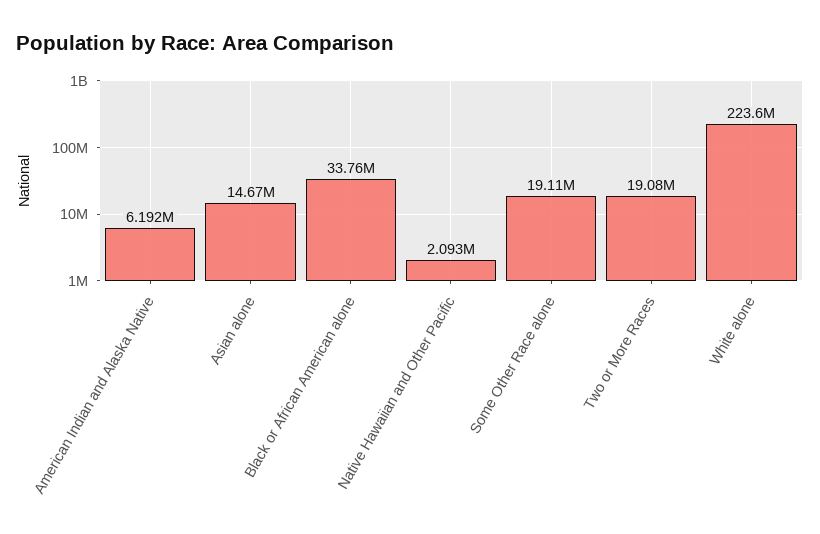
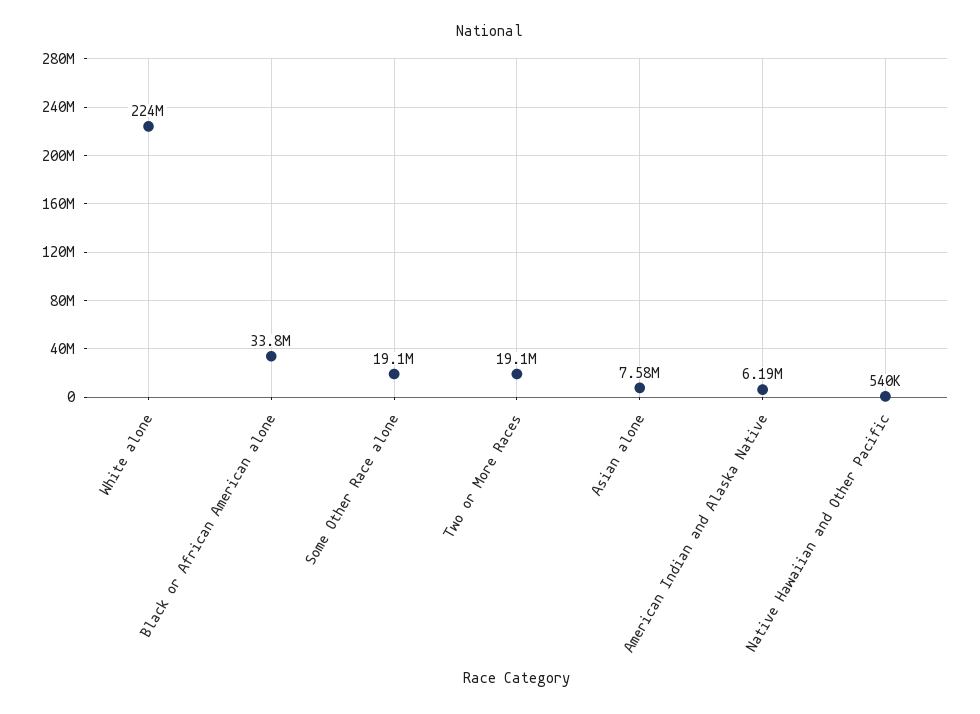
  {
    "American Indian and Alaska Native": 6192000,
-   "Asian alone": 14670000,
+   "Asian alone": 7580000,
    "Black or African American alone": 33760000,
-   "Native Hawaiian and Other Pacific": 2093000,
+   "Native Hawaiian and Other Pacific": 540000,
    "Some Other Race alone": 19110000,
    "Two or More Races": 19080000,
    "White alone": 223600000
  }

